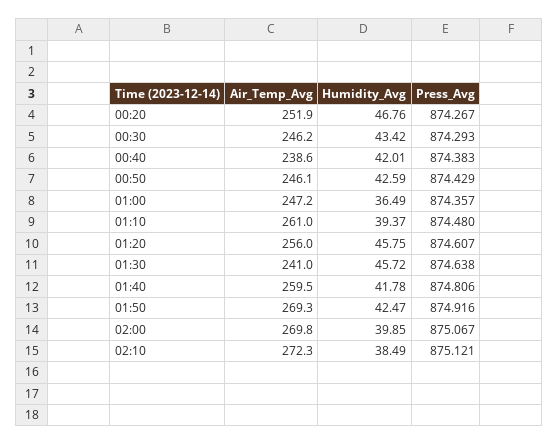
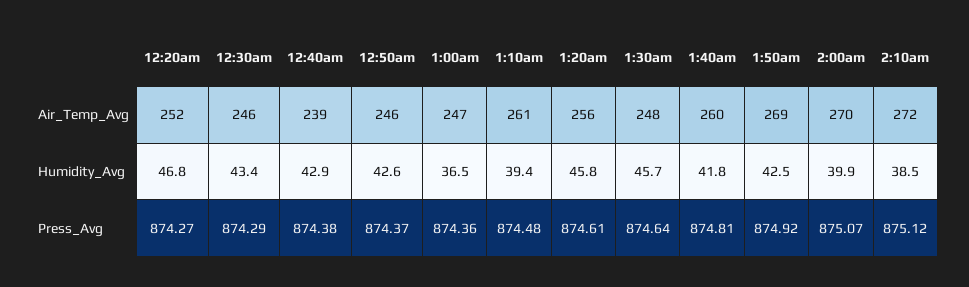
  {
    "Air_Temp_Avg": {
      "00:20": 251.9,
      "00:30": 246.2,
      "00:40": 238.6,
      "00:50": 246.1,
      "01:00": 247.2,
      "01:10": 261,
      "01:20": 256,
-     "01:30": 241,
+     "01:30": 248,
      "01:40": 259.5,
      "01:50": 269.3,
      "02:00": 269.8,
      "02:10": 272.3
    },
    "Humidity_Avg": {
      "00:20": 46.76,
      "00:30": 43.42,
-     "00:40": 42.01,
+     "00:40": 42.9,
      "00:50": 42.59,
      "01:00": 36.49,
      "01:10": 39.37,
      "01:20": 45.75,
      "01:30": 45.72,
      "01:40": 41.78,
      "01:50": 42.47,
      "02:00": 39.85,
      "02:10": 38.49
    },
    "Press_Avg": {
      "00:20": 874.267,
      "00:30": 874.293,
      "00:40": 874.383,
-     "00:50": 874.429,
+     "00:50": 874.37,
      "01:00": 874.357,
      "01:10": 874.48,
      "01:20": 874.607,
      "01:30": 874.638,
      "01:40": 874.806,
      "01:50": 874.916,
      "02:00": 875.067,
      "02:10": 875.121
    }
  }

